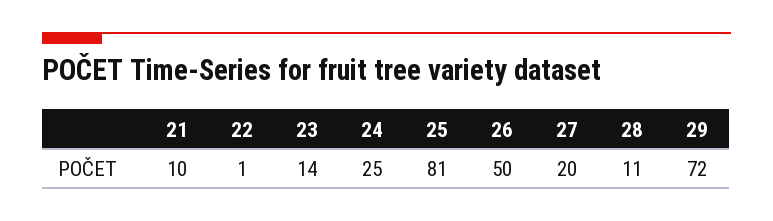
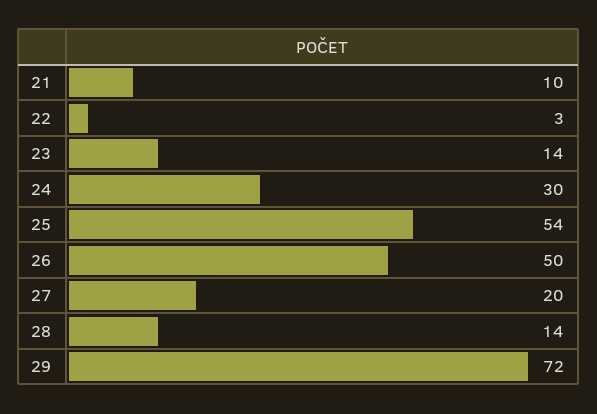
  {
    "21": 10,
-   "22": 1,
+   "22": 3,
    "23": 14,
-   "24": 25,
+   "24": 30,
-   "25": 81,
+   "25": 54,
    "26": 50,
    "27": 20,
-   "28": 11,
+   "28": 14,
    "29": 72
  }

